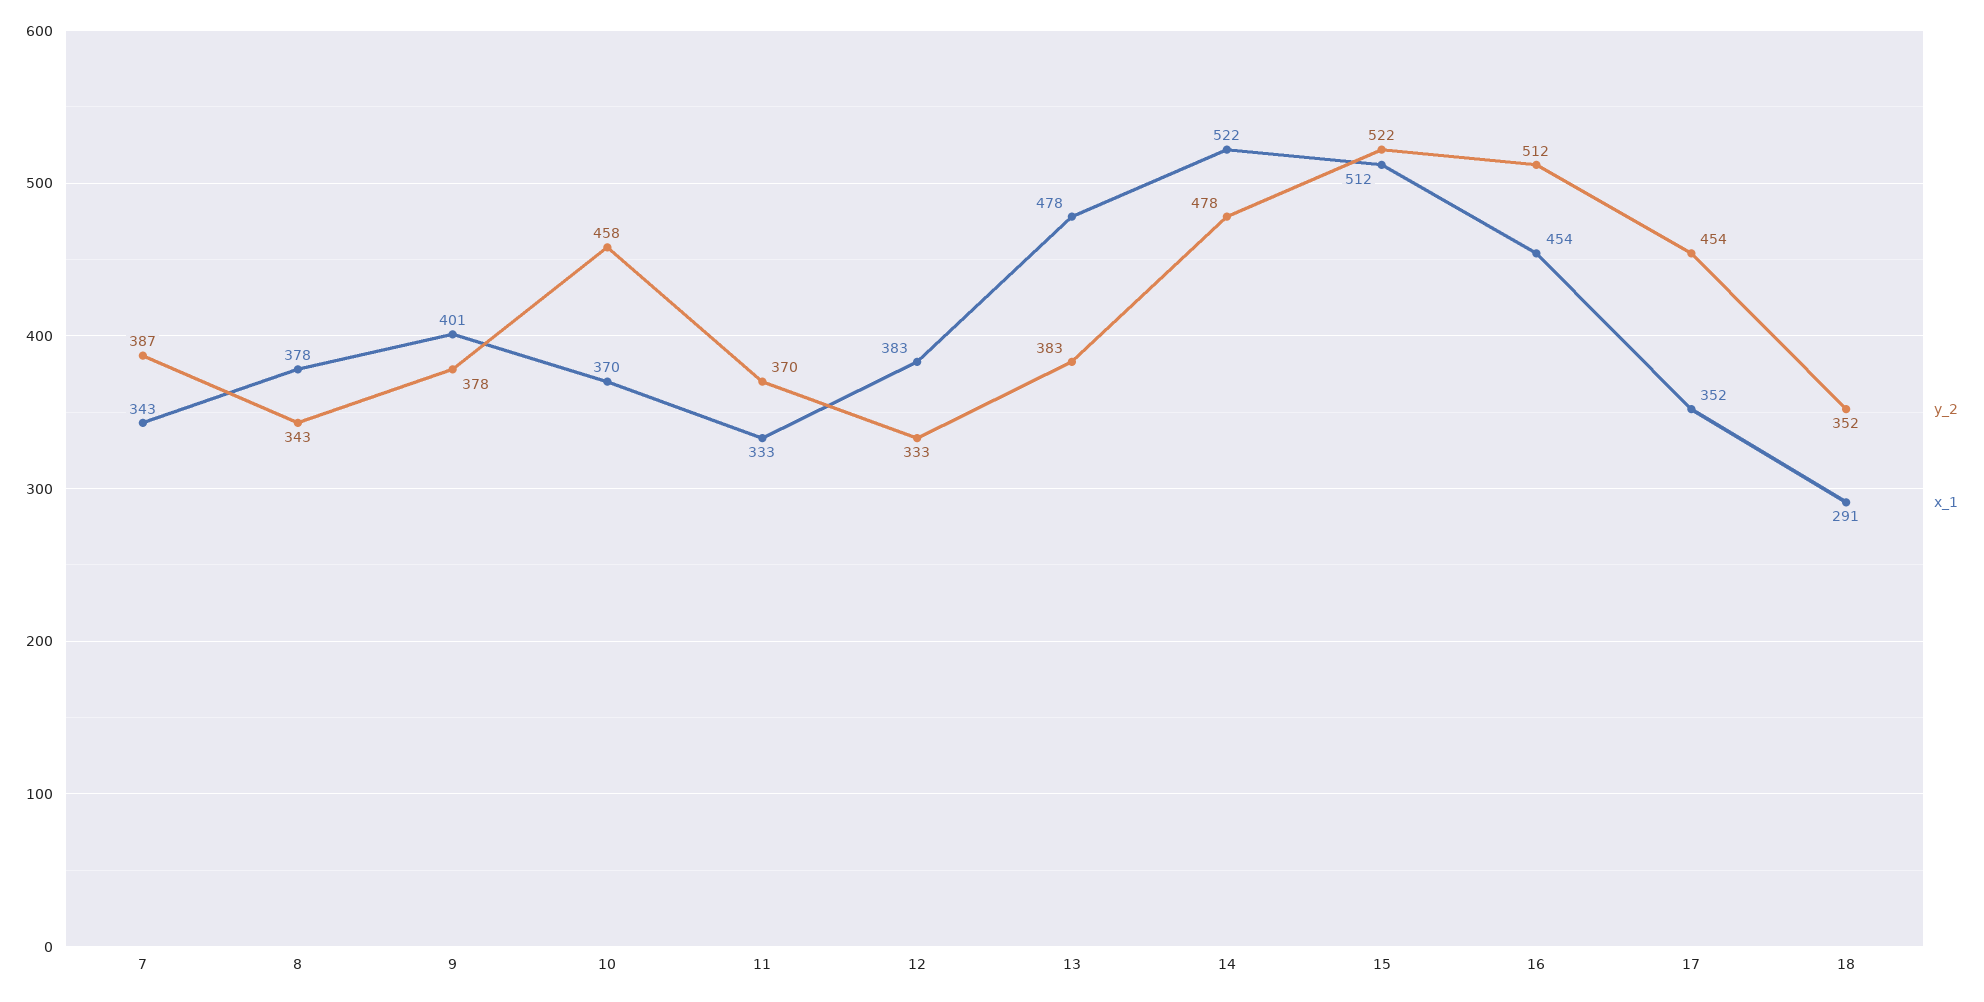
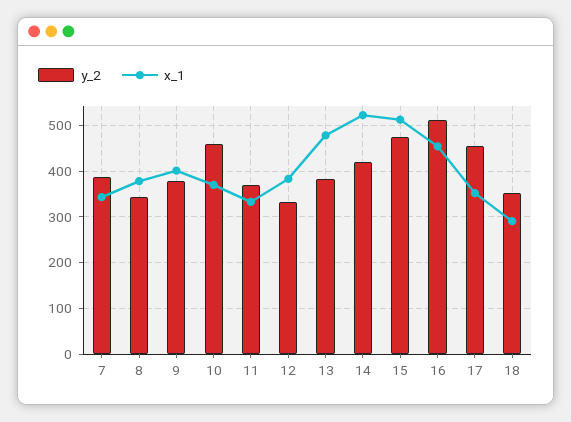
  {
    "y_2": {
      "7": 387,
      "8": 343,
      "9": 378,
      "10": 458,
      "11": 370,
      "12": 333,
      "13": 383,
-     "14": 478,
+     "14": 420,
-     "15": 522,
+     "15": 480,
      "16": 512,
      "17": 454,
      "18": 352
    },
    "x_1": {
      "7": 343,
      "8": 378,
      "9": 401,
      "10": 370,
      "11": 333,
      "12": 383,
      "13": 478,
      "14": 522,
      "15": 512,
      "16": 454,
      "17": 352,
      "18": 291
    }
  }

